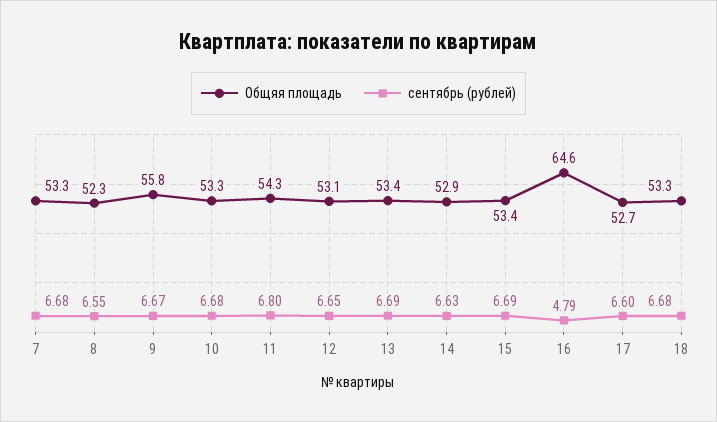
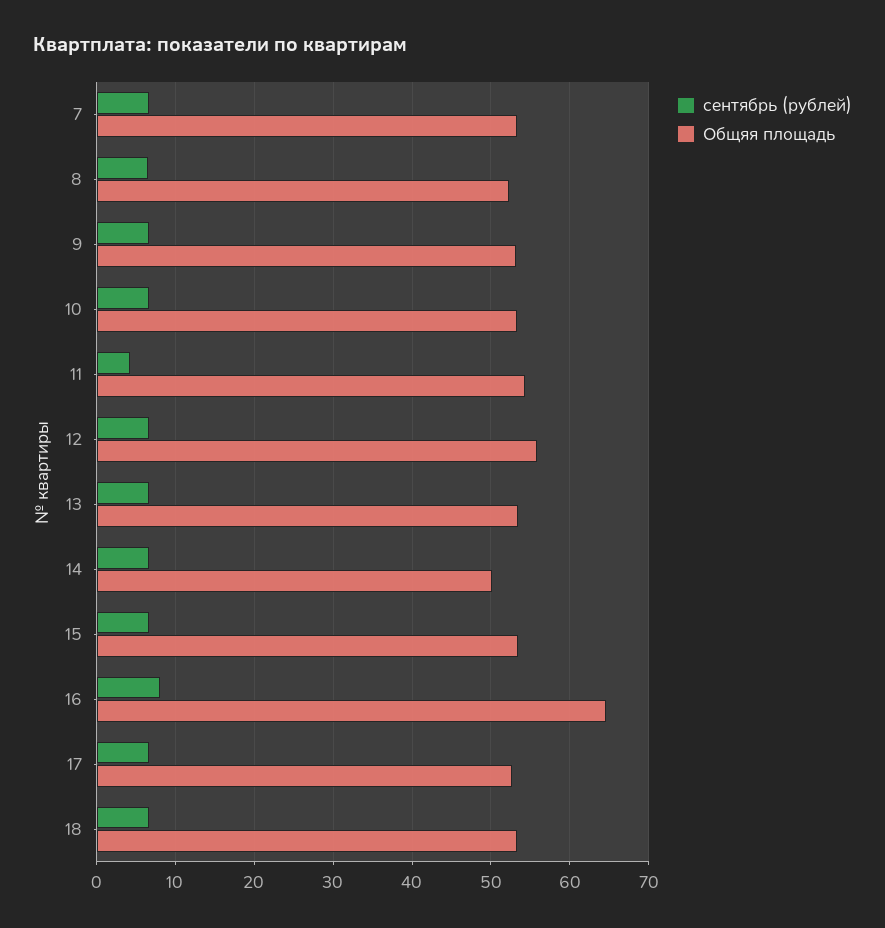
  {
    "Общяя площадь": {
      "7": 53.3,
      "8": 52.3,
-     "9": 55.8,
+     "9": 53,
      "10": 53.3,
      "11": 54.3,
-     "12": 53.1,
+     "12": 56,
      "13": 53.4,
-     "14": 52.9,
+     "14": 50,
      "15": 53.4,
      "16": 64.6,
      "17": 52.7,
      "18": 53.3
    },
    "сентябрь (рублей)": {
      "7": 6.68,
      "8": 6.55,
      "9": 6.67,
      "10": 6.68,
-     "11": 6.8,
+     "11": 4,
      "12": 6.65,
      "13": 6.69,
      "14": 6.63,
      "15": 6.69,
-     "16": 4.79,
+     "16": 8,
      "17": 6.6,
      "18": 6.68
    }
  }

